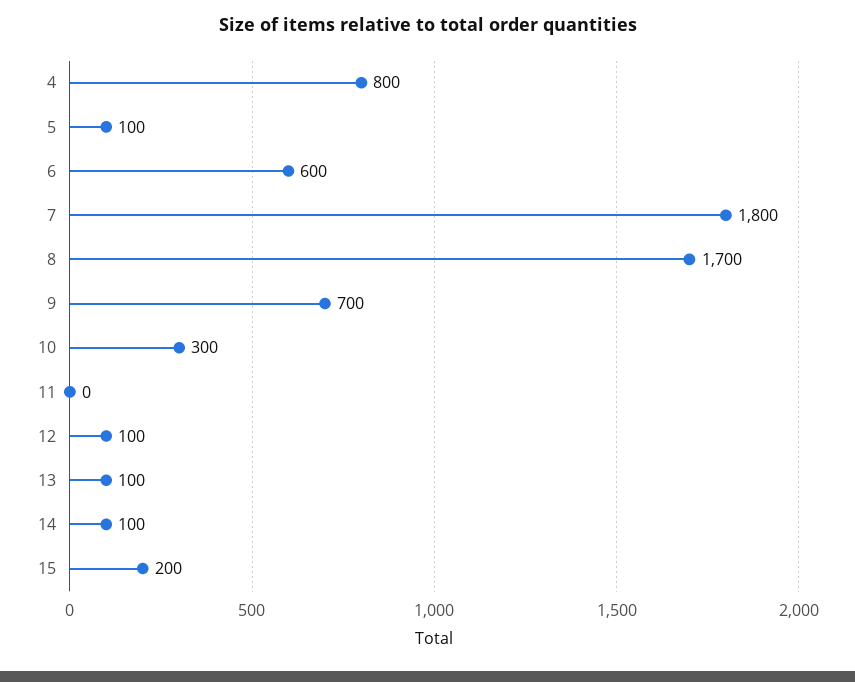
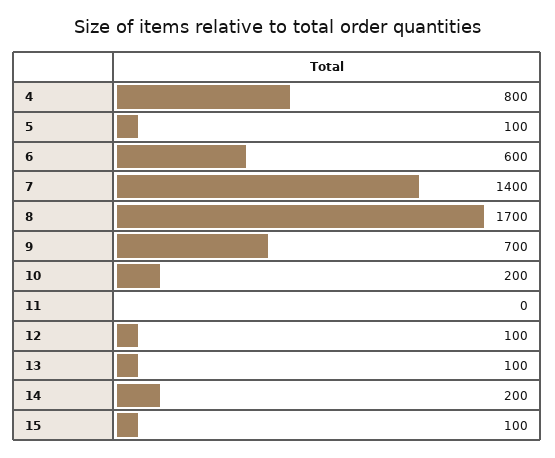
  {
    "4": 800,
    "5": 100,
    "6": 600,
-   "7": 1800,
+   "7": 1400,
    "8": 1700,
    "9": 700,
-   "10": 300,
+   "10": 200,
    "11": 0,
    "12": 100,
    "13": 100,
-   "14": 100,
+   "14": 200,
-   "15": 200
+   "15": 100
  }

